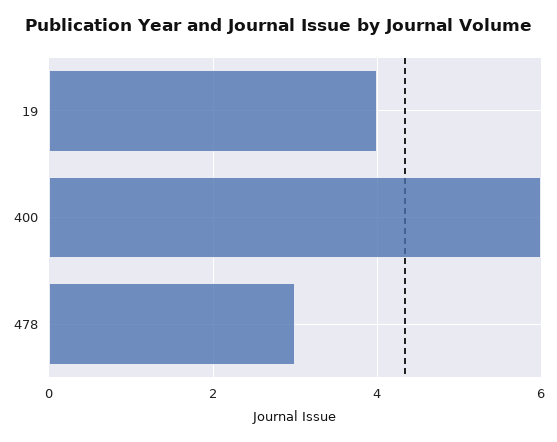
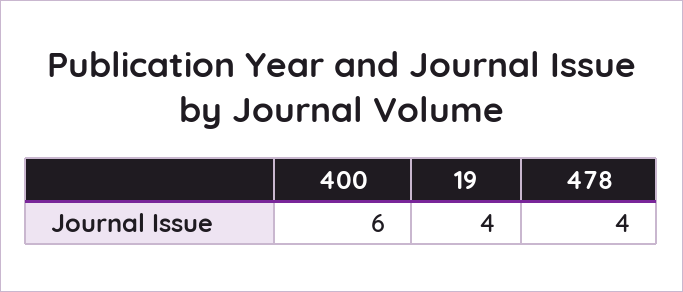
  {
    "19": 4,
    "400": 6,
-   "478": 3
+   "478": 4
  }

